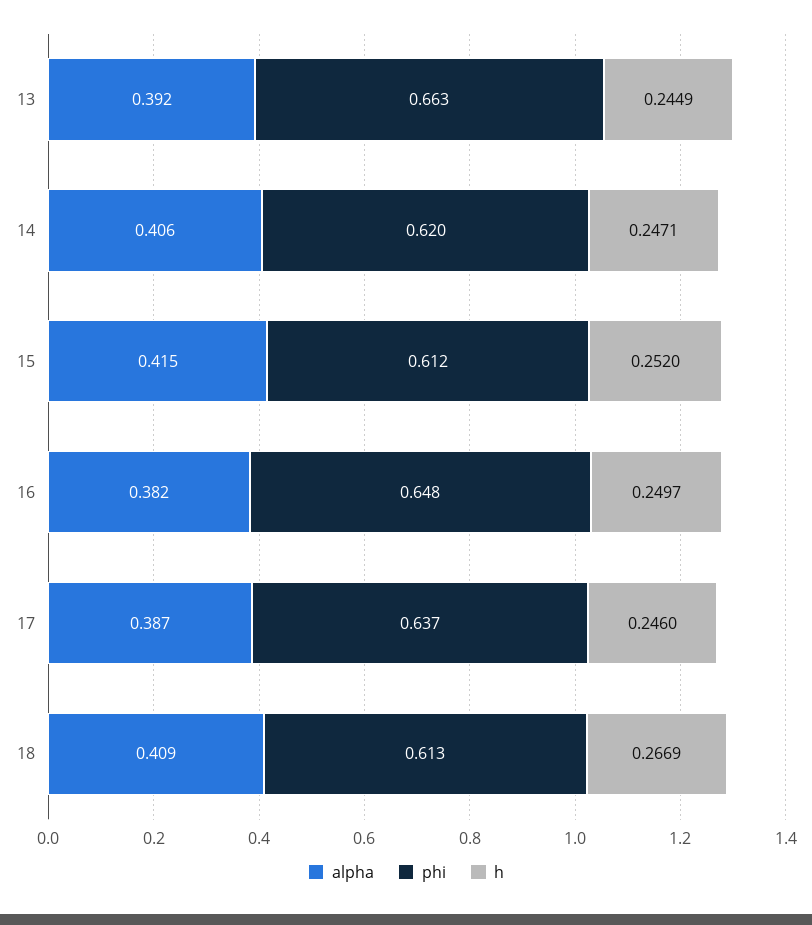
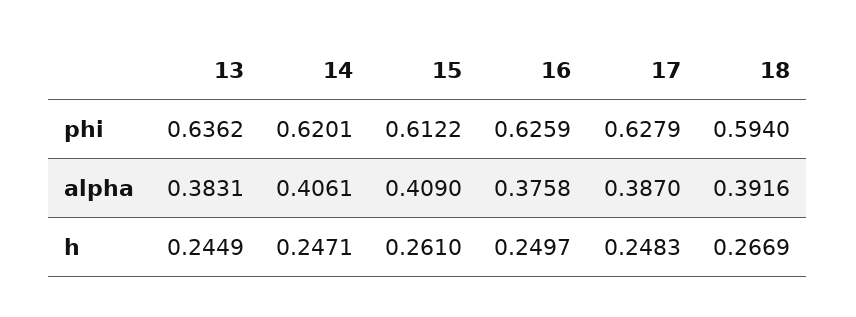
  {
    "alpha": {
-     "13": 0.392,
+     "13": 0.3831,
      "14": 0.4061,
-     "15": 0.415,
+     "15": 0.409,
-     "16": 0.382,
+     "16": 0.3758,
      "17": 0.387,
-     "18": 0.409
+     "18": 0.3916
    },
    "phi": {
-     "13": 0.663,
+     "13": 0.6362,
      "14": 0.6201,
      "15": 0.6122,
-     "16": 0.648,
+     "16": 0.6259,
-     "17": 0.637,
+     "17": 0.6279,
-     "18": 0.613
+     "18": 0.594
    },
    "h": {
      "13": 0.2449,
      "14": 0.2471,
-     "15": 0.252,
+     "15": 0.261,
      "16": 0.2497,
-     "17": 0.246,
+     "17": 0.2483,
      "18": 0.2669
    }
  }

